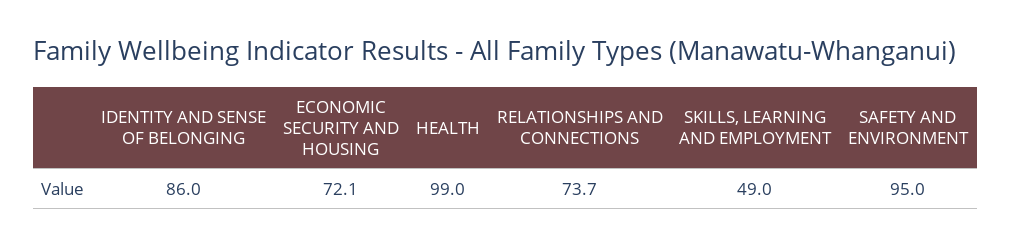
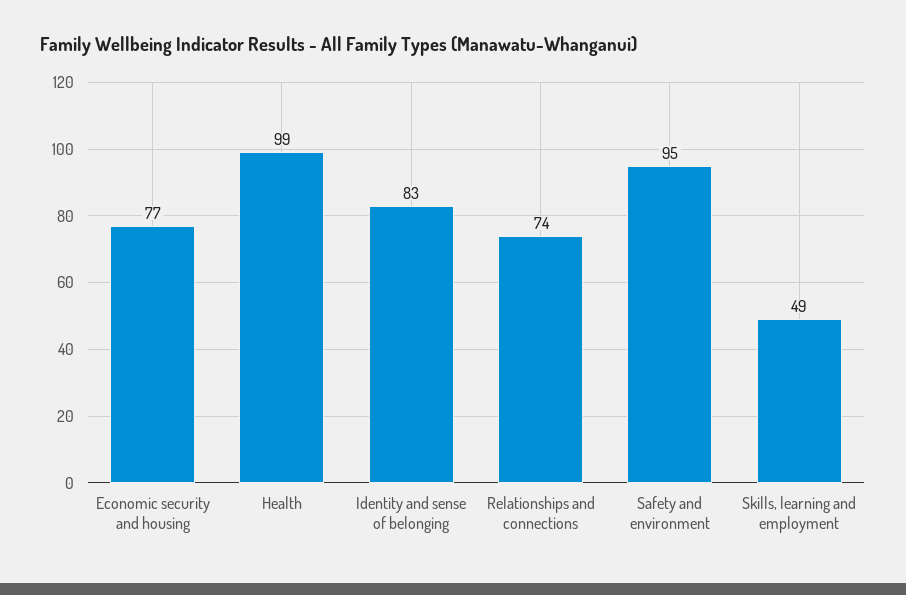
  {
-   "IDENTITY AND SENSE OF BELONGING": 86,
+   "IDENTITY AND SENSE OF BELONGING": 83,
-   "ECONOMIC SECURITY AND HOUSING": 72.1,
+   "ECONOMIC SECURITY AND HOUSING": 77,
    "HEALTH": 99,
    "RELATIONSHIPS AND CONNECTIONS": 73.7,
    "SKILLS, LEARNING AND EMPLOYMENT": 49,
    "SAFETY AND ENVIRONMENT": 95
  }

